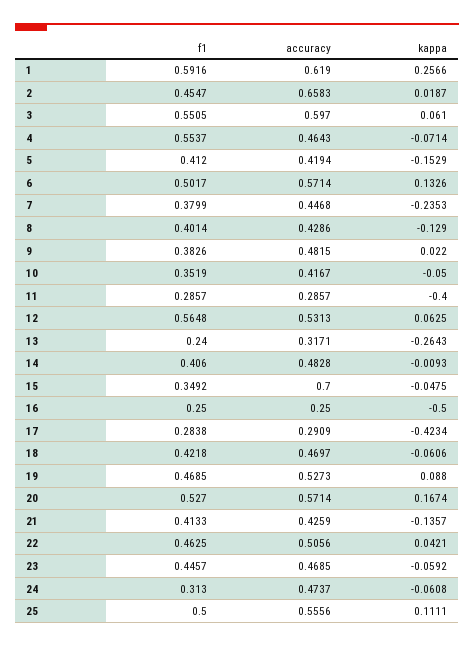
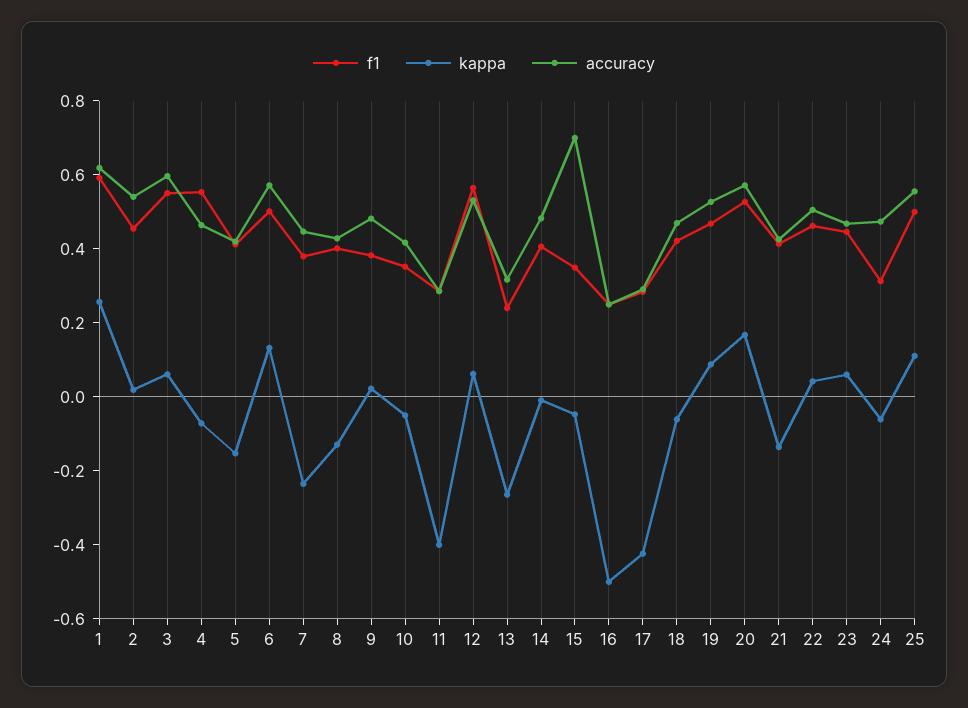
  {
    "f1": {
      "1": 0.5916,
      "2": 0.4547,
      "3": 0.5505,
      "4": 0.5537,
      "5": 0.412,
      "6": 0.5017,
      "7": 0.3799,
      "8": 0.4014,
      "9": 0.3826,
      "10": 0.3519,
      "11": 0.2857,
      "12": 0.5648,
      "13": 0.24,
      "14": 0.406,
      "15": 0.3492,
      "16": 0.25,
      "17": 0.2838,
      "18": 0.4218,
      "19": 0.4685,
      "20": 0.527,
      "21": 0.4133,
      "22": 0.4625,
      "23": 0.4457,
      "24": 0.313,
      "25": 0.5
    },
    "accuracy": {
      "1": 0.619,
-     "2": 0.6583,
+     "2": 0.55,
      "3": 0.597,
      "4": 0.4643,
      "5": 0.4194,
      "6": 0.5714,
      "7": 0.4468,
      "8": 0.4286,
      "9": 0.4815,
      "10": 0.4167,
      "11": 0.2857,
      "12": 0.5313,
      "13": 0.3171,
      "14": 0.4828,
      "15": 0.7,
      "16": 0.25,
      "17": 0.2909,
      "18": 0.4697,
      "19": 0.5273,
      "20": 0.5714,
      "21": 0.4259,
      "22": 0.5056,
      "23": 0.4685,
      "24": 0.4737,
      "25": 0.5556
    },
    "kappa": {
      "1": 0.2566,
      "2": 0.0187,
      "3": 0.061,
      "4": -0.0714,
      "5": -0.1529,
      "6": 0.1326,
      "7": -0.2353,
      "8": -0.129,
      "9": 0.022,
      "10": -0.05,
      "11": -0.4,
      "12": 0.0625,
      "13": -0.2643,
      "14": -0.0093,
      "15": -0.0475,
      "16": -0.5,
      "17": -0.4234,
      "18": -0.0606,
      "19": 0.088,
      "20": 0.1674,
      "21": -0.1357,
      "22": 0.0421,
-     "23": -0.0592,
+     "23": 0.05,
      "24": -0.0608,
      "25": 0.1111
    }
  }

